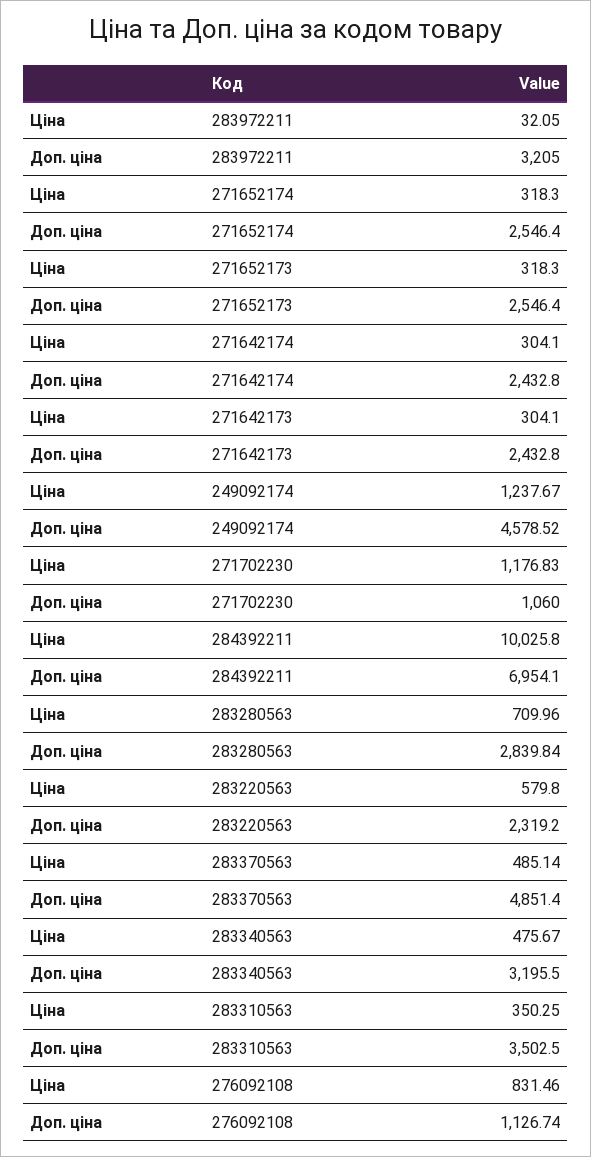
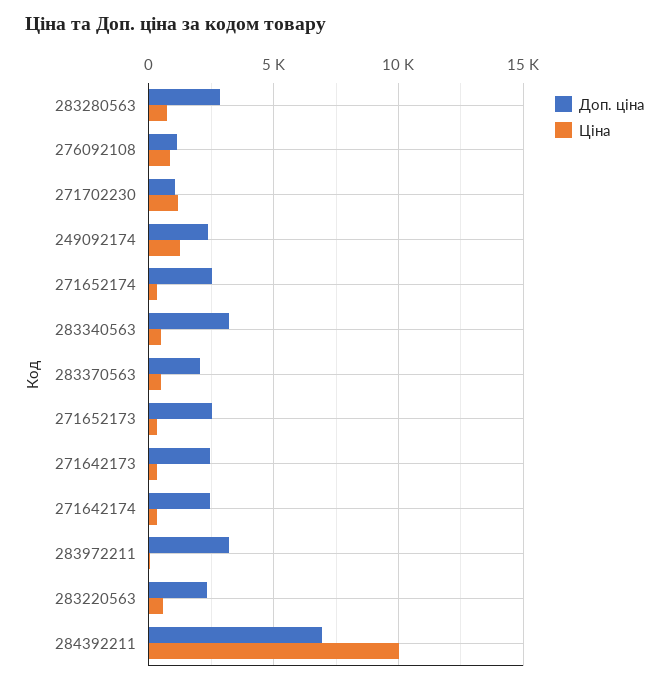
  {
    "Ціна": {
      "283972211": 32.05,
      "271652174": 318.3,
      "271652173": 318.3,
      "271642174": 304.1,
      "271642173": 304.1,
      "249092174": 1237.67,
      "271702230": 1176.83,
      "284392211": 10025.8,
      "283280563": 709.96,
      "283220563": 579.8,
      "283370563": 485.14,
      "283340563": 475.67,
-     "283310563": 350.25,
      "276092108": 831.46
    },
    "Доп. ціна": {
      "283972211": 3205,
      "271652174": 2546.4,
      "271652173": 2546.4,
      "271642174": 2432.8,
      "271642173": 2432.8,
-     "249092174": 4578.52,
+     "249092174": 2500,
      "271702230": 1060,
      "284392211": 6954.1,
      "283280563": 2839.84,
      "283220563": 2319.2,
-     "283370563": 4851.4,
+     "283370563": 2000,
      "283340563": 3195.5,
-     "283310563": 3502.5,
      "276092108": 1126.74
    }
  }

